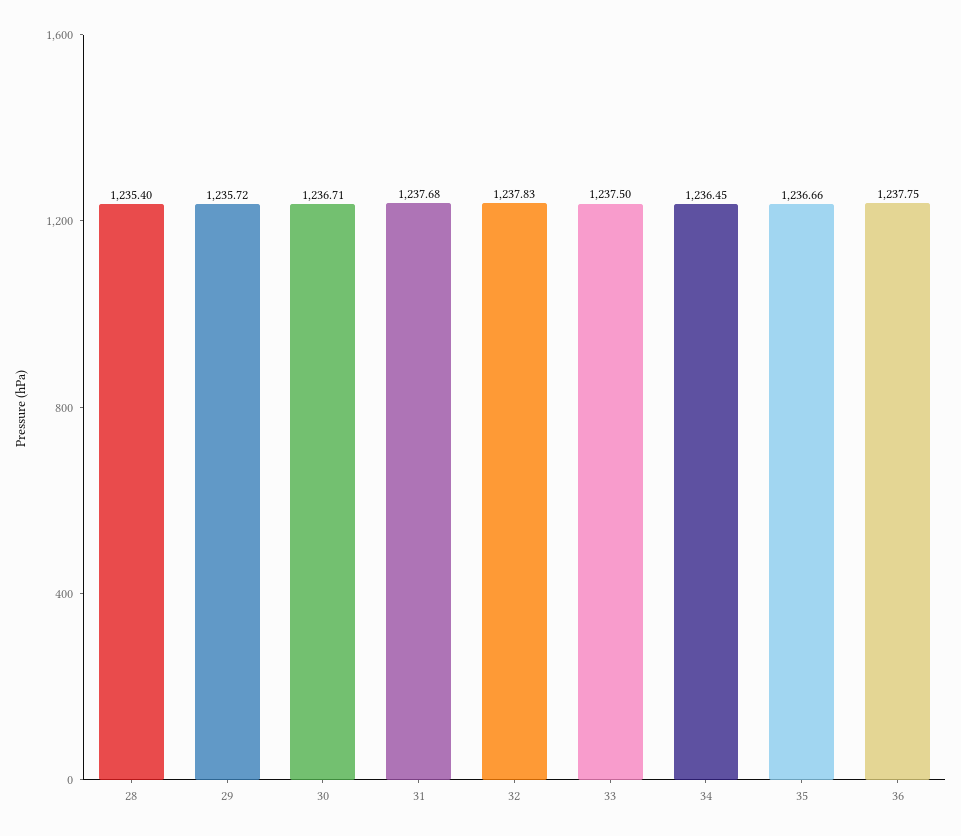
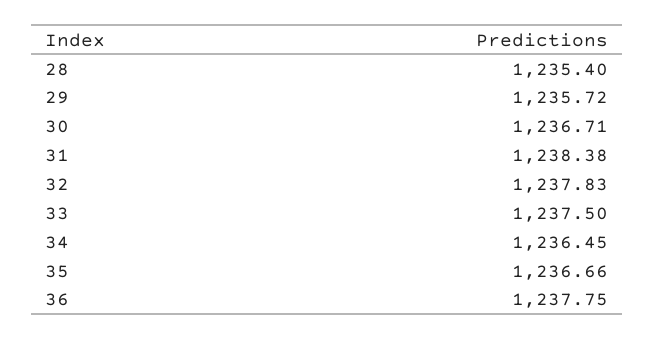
  {
    "28": 1235.4,
    "29": 1235.72,
    "30": 1236.71,
-   "31": 1237.68,
+   "31": 1238.38,
    "32": 1237.83,
    "33": 1237.5,
    "34": 1236.45,
    "35": 1236.66,
    "36": 1237.75
  }

